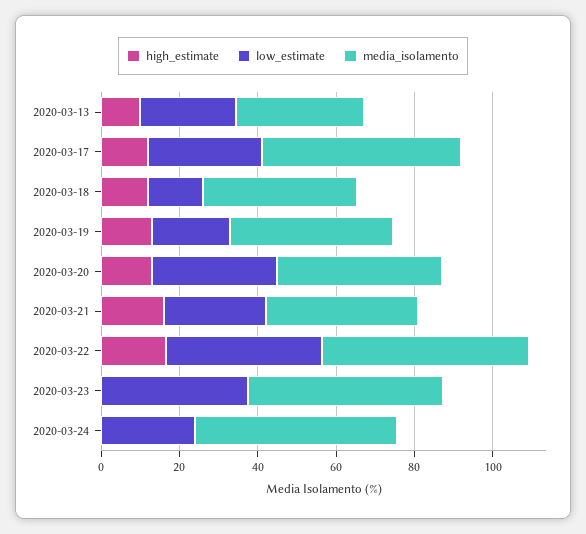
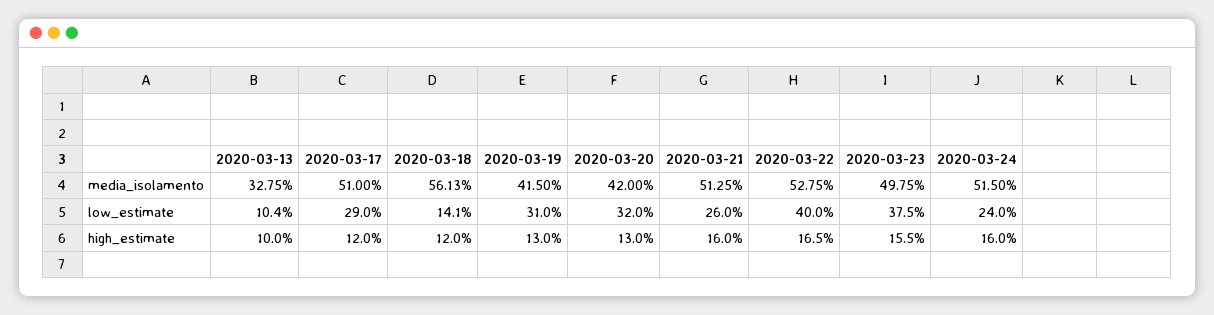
  {
    "high_estimate": {
      "2020-03-13": 10,
      "2020-03-17": 12,
      "2020-03-18": 12,
      "2020-03-19": 13,
      "2020-03-20": 13,
      "2020-03-21": 16,
      "2020-03-22": 16.5,
-     "2020-03-23": 0,
+     "2020-03-23": 15.5,
-     "2020-03-24": 0
+     "2020-03-24": 16
    },
    "low_estimate": {
-     "2020-03-13": 25,
+     "2020-03-13": 10.4,
      "2020-03-17": 29,
      "2020-03-18": 14.1,
-     "2020-03-19": 20,
+     "2020-03-19": 31,
      "2020-03-20": 32,
      "2020-03-21": 26,
      "2020-03-22": 40,
      "2020-03-23": 37.5,
      "2020-03-24": 24
    },
    "media_isolamento": {
      "2020-03-13": 32.75,
      "2020-03-17": 51,
-     "2020-03-18": 40,
+     "2020-03-18": 56.13,
      "2020-03-19": 41.5,
      "2020-03-20": 42,
-     "2020-03-21": 40,
+     "2020-03-21": 51.25,
      "2020-03-22": 52.75,
      "2020-03-23": 49.75,
      "2020-03-24": 51.5
    }
  }

